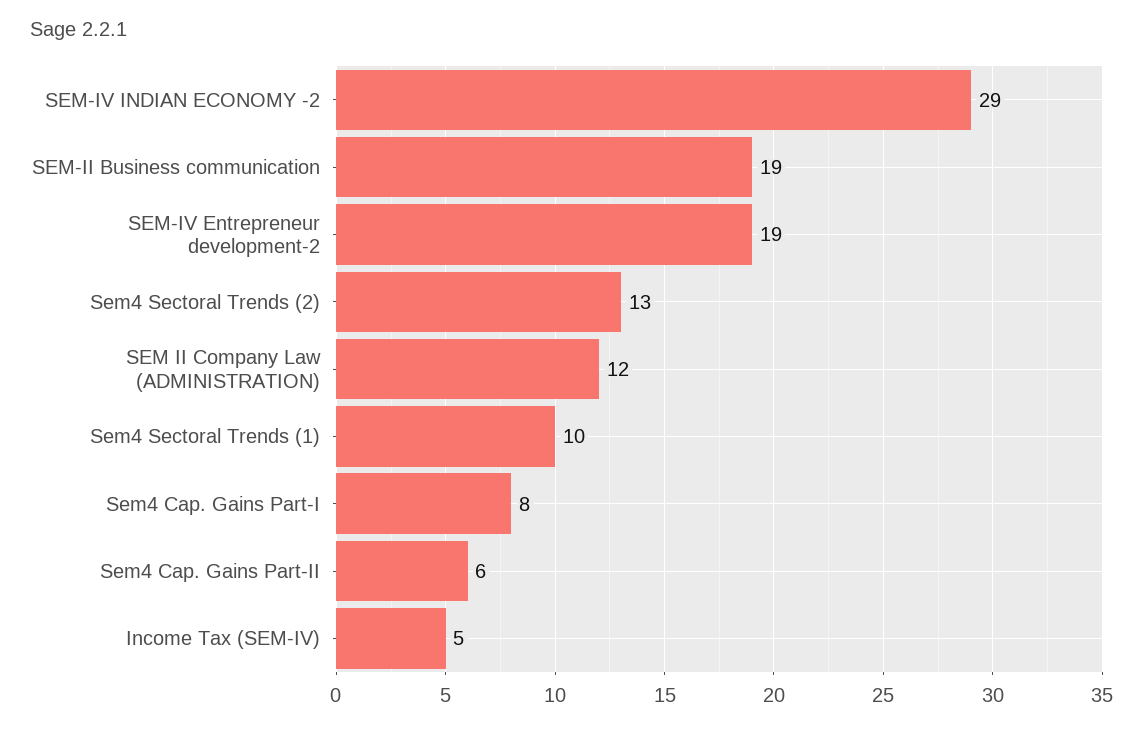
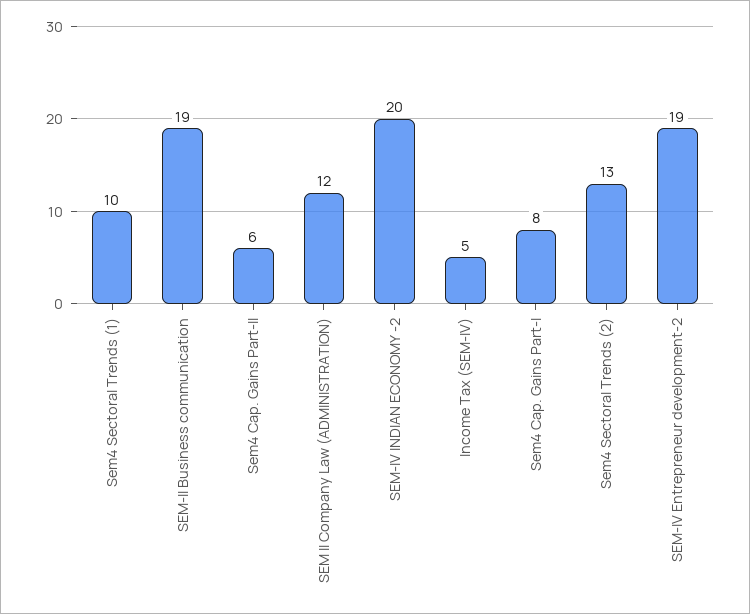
  {
-   "SEM-IV INDIAN ECONOMY -2": 29,
+   "SEM-IV INDIAN ECONOMY -2": 20,
    "SEM-II Business communication": 19,
    "SEM-IV Entrepreneur development-2": 19,
    "Sem4 Sectoral Trends (2)": 13,
    "SEM II Company Law (ADMINISTRATION)": 12,
    "Sem4 Sectoral Trends (1)": 10,
    "Sem4 Cap. Gains Part-I": 8,
    "Sem4 Cap. Gains Part-II": 6,
    "Income Tax (SEM-IV)": 5
  }

